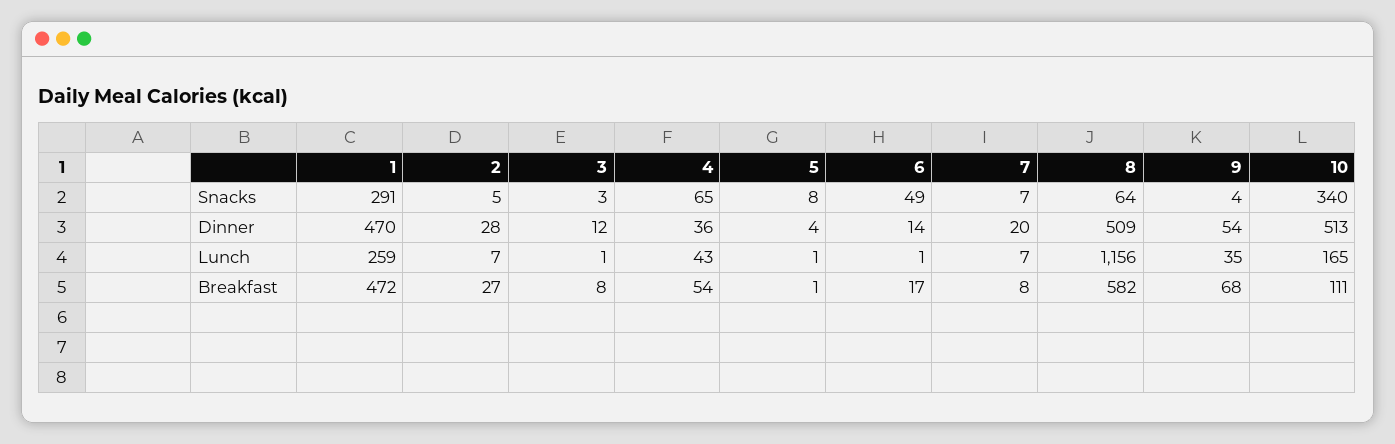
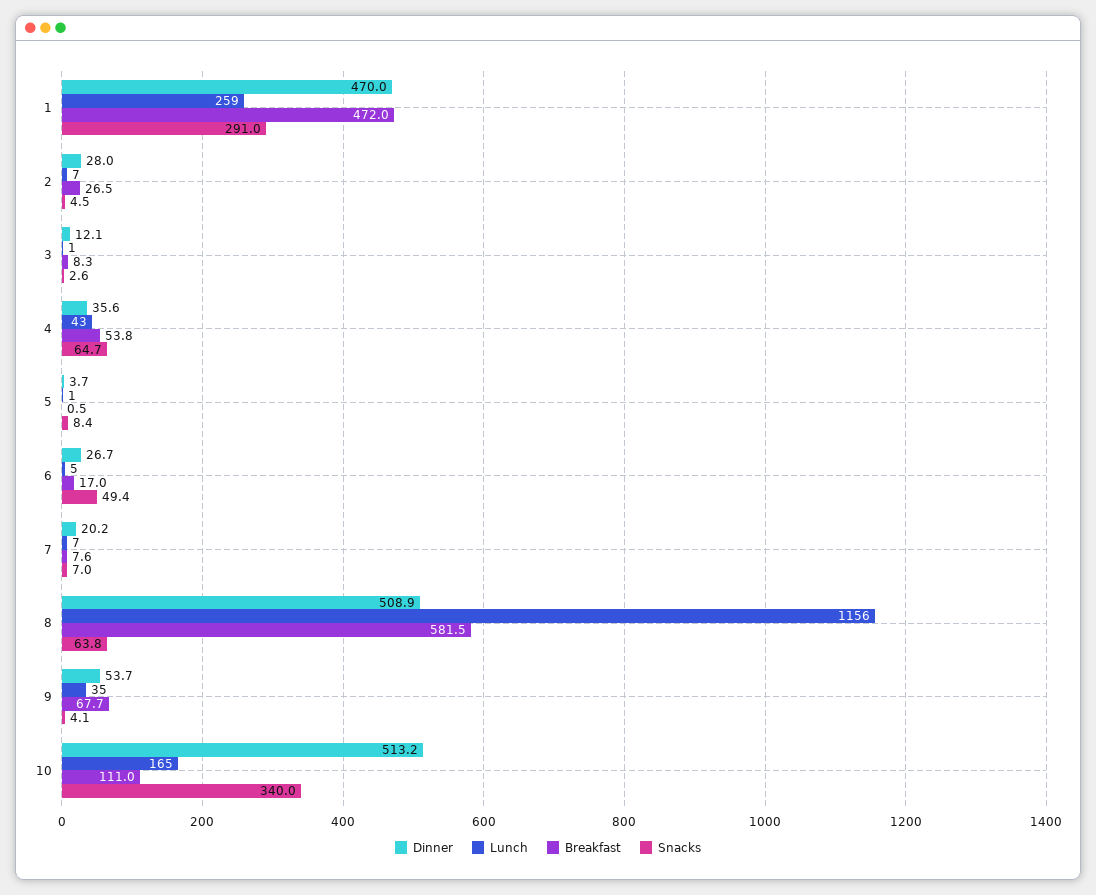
  {
    "Snacks": {
      "1": 291,
      "2": 4.5,
      "3": 2.6,
      "4": 64.7,
      "5": 8.4,
      "6": 49.4,
      "7": 7,
      "8": 63.8,
      "9": 4.1,
      "10": 340
    },
    "Dinner": {
      "1": 470,
      "2": 28,
      "3": 12.1,
      "4": 35.6,
      "5": 3.7,
-     "6": 14,
+     "6": 26.7,
      "7": 20.2,
      "8": 508.9,
      "9": 53.7,
      "10": 513.2
    },
    "Lunch": {
      "1": 259,
      "2": 7,
      "3": 1,
      "4": 43,
      "5": 1,
-     "6": 1,
+     "6": 5,
      "7": 7,
      "8": 1156,
      "9": 35,
      "10": 165
    },
    "Breakfast": {
      "1": 472,
      "2": 26.5,
      "3": 8.3,
      "4": 53.8,
      "5": 0.5,
      "6": 17,
      "7": 7.6,
      "8": 581.5,
      "9": 67.7,
      "10": 111
    }
  }

